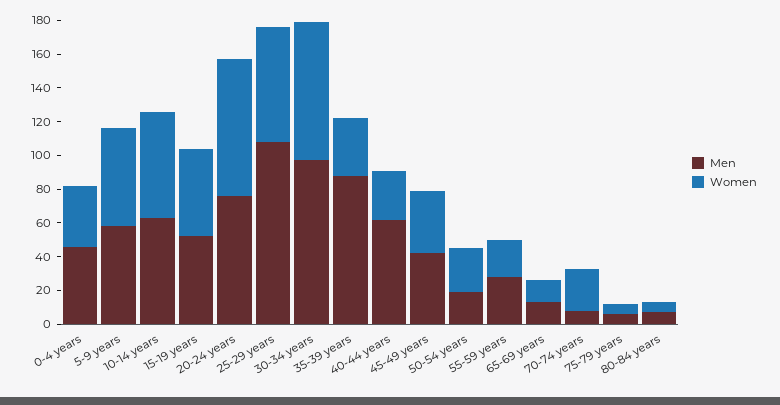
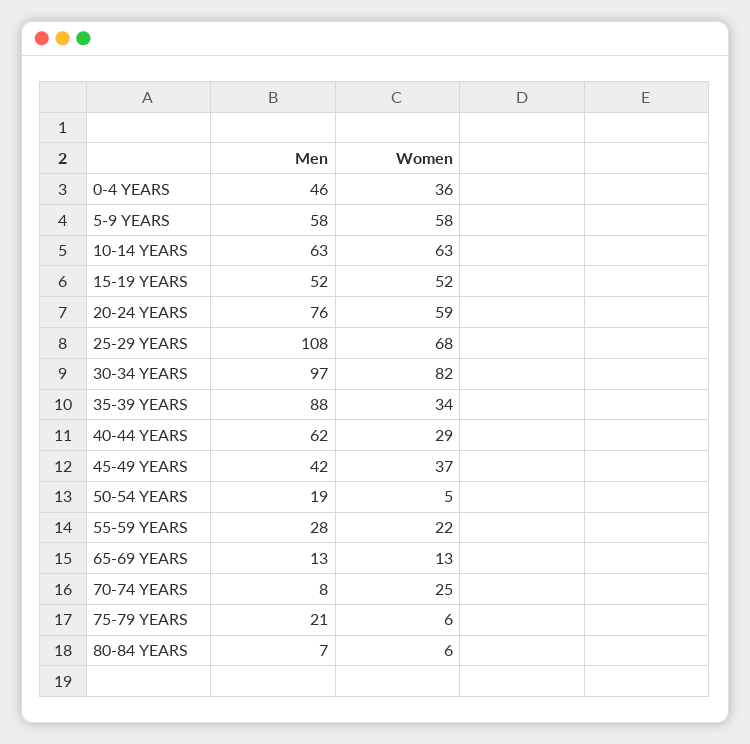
  {
    "Men": {
      "0-4 years": 46,
      "5-9 years": 58,
      "10-14 years": 63,
      "15-19 years": 52,
      "20-24 years": 76,
      "25-29 years": 108,
      "30-34 years": 97,
      "35-39 years": 88,
      "40-44 years": 62,
      "45-49 years": 42,
      "50-54 years": 19,
      "55-59 years": 28,
      "65-69 years": 13,
      "70-74 years": 8,
-     "75-79 years": 5,
+     "75-79 years": 21,
      "80-84 years": 7
    },
    "Women": {
      "0-4 years": 36,
      "5-9 years": 58,
      "10-14 years": 63,
      "15-19 years": 52,
-     "20-24 years": 80,
+     "20-24 years": 59,
      "25-29 years": 68,
      "30-34 years": 82,
      "35-39 years": 34,
      "40-44 years": 29,
      "45-49 years": 37,
-     "50-54 years": 25,
+     "50-54 years": 5,
      "55-59 years": 22,
      "65-69 years": 13,
      "70-74 years": 25,
      "75-79 years": 6,
      "80-84 years": 6
    }
  }

